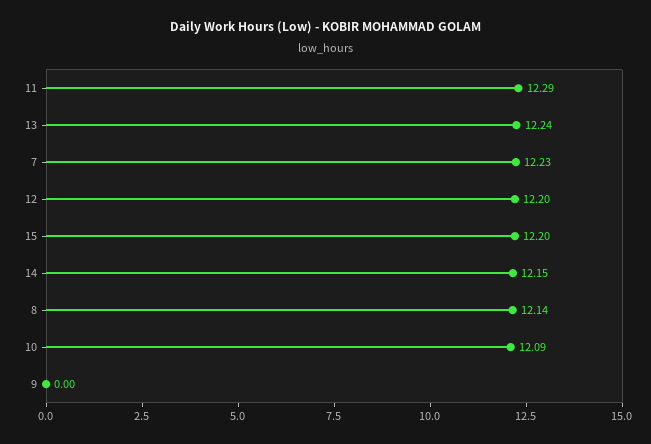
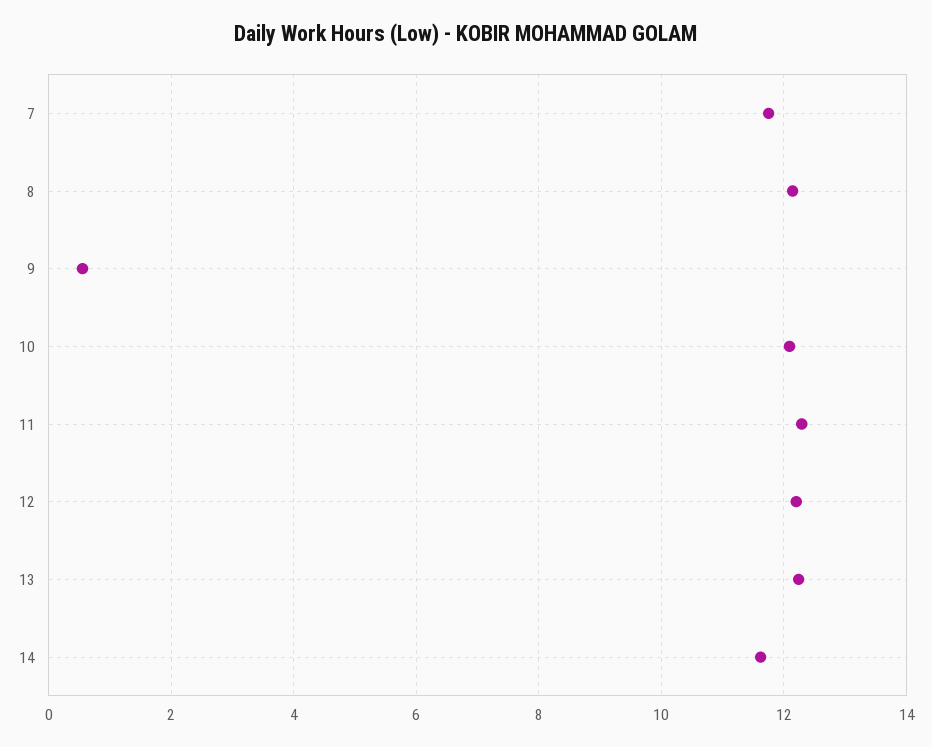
  {
    "11": 12.29,
    "13": 12.24,
-   "7": 12.23,
+   "7": 11.8,
    "12": 12.2,
-   "15": 12.2,
-   "14": 12.15,
+   "14": 11.6,
    "8": 12.14,
    "10": 12.09,
-   "9": 0
+   "9": 0.6
  }

